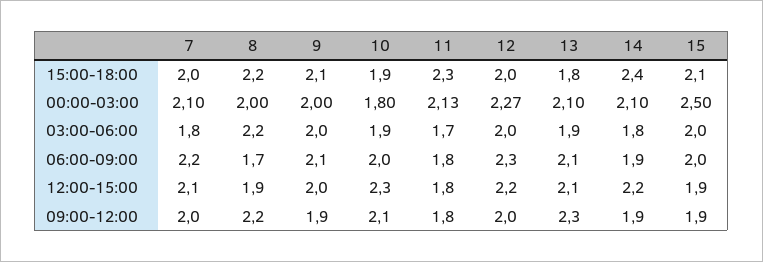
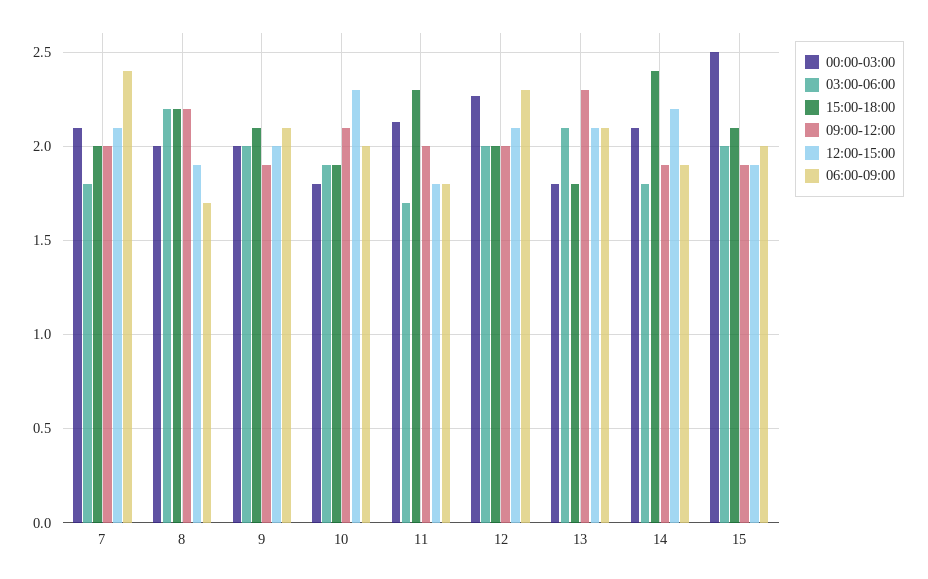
  {
    "15:00-18:00": {
      "7": 2,
      "8": 2.2,
      "9": 2.1,
      "10": 1.9,
      "11": 2.3,
      "12": 2,
      "13": 1.8,
      "14": 2.4,
      "15": 2.1
    },
    "00:00-03:00": {
      "7": 2.1,
      "8": 2,
      "9": 2,
      "10": 1.8,
      "11": 2.13,
      "12": 2.27,
-     "13": 2.1,
+     "13": 1.8,
      "14": 2.1,
      "15": 2.5
    },
    "03:00-06:00": {
      "7": 1.8,
      "8": 2.2,
      "9": 2,
      "10": 1.9,
      "11": 1.7,
      "12": 2,
-     "13": 1.9,
+     "13": 2.1,
      "14": 1.8,
      "15": 2
    },
    "06:00-09:00": {
-     "7": 2.2,
+     "7": 2.4,
      "8": 1.7,
      "9": 2.1,
      "10": 2,
      "11": 1.8,
      "12": 2.3,
      "13": 2.1,
      "14": 1.9,
      "15": 2
    },
    "12:00-15:00": {
      "7": 2.1,
      "8": 1.9,
      "9": 2,
      "10": 2.3,
      "11": 1.8,
-     "12": 2.2,
+     "12": 2.1,
      "13": 2.1,
      "14": 2.2,
      "15": 1.9
    },
    "09:00-12:00": {
      "7": 2,
      "8": 2.2,
      "9": 1.9,
      "10": 2.1,
-     "11": 1.8,
+     "11": 2,
      "12": 2,
      "13": 2.3,
      "14": 1.9,
      "15": 1.9
    }
  }

